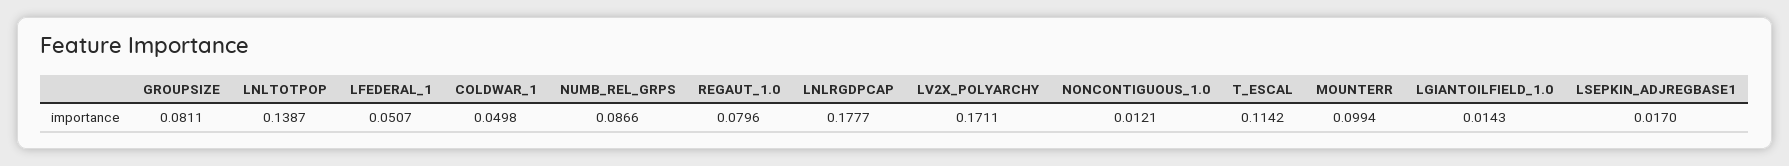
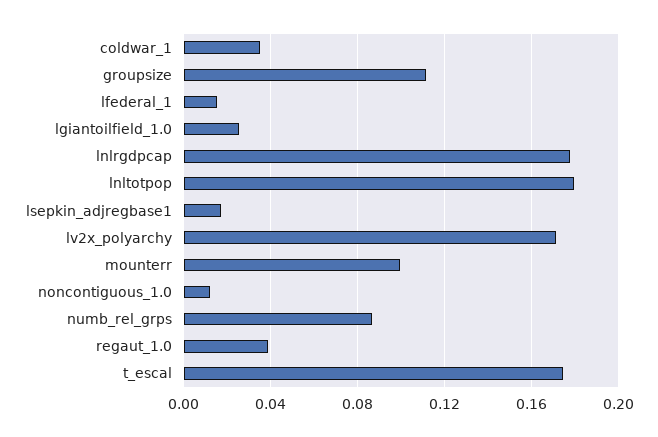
  {
-   "GROUPSIZE": 0.0811,
+   "GROUPSIZE": 0.11,
-   "LNLTOTPOP": 0.1387,
+   "LNLTOTPOP": 0.18,
-   "LFEDERAL_1": 0.0507,
+   "LFEDERAL_1": 0.015,
-   "COLDWAR_1": 0.0498,
+   "COLDWAR_1": 0.035,
    "NUMB_REL_GRPS": 0.0866,
-   "REGAUT_1.0": 0.0796,
+   "REGAUT_1.0": 0.04,
    "LNLRGDPCAP": 0.1777,
    "LV2X_POLYARCHY": 0.1711,
    "NONCONTIGUOUS_1.0": 0.0121,
-   "T_ESCAL": 0.1142,
+   "T_ESCAL": 0.175,
    "MOUNTERR": 0.0994,
-   "LGIANTOILFIELD_1.0": 0.0143,
+   "LGIANTOILFIELD_1.0": 0.025,
    "LSEPKIN_ADJREGBASE1": 0.017
  }

